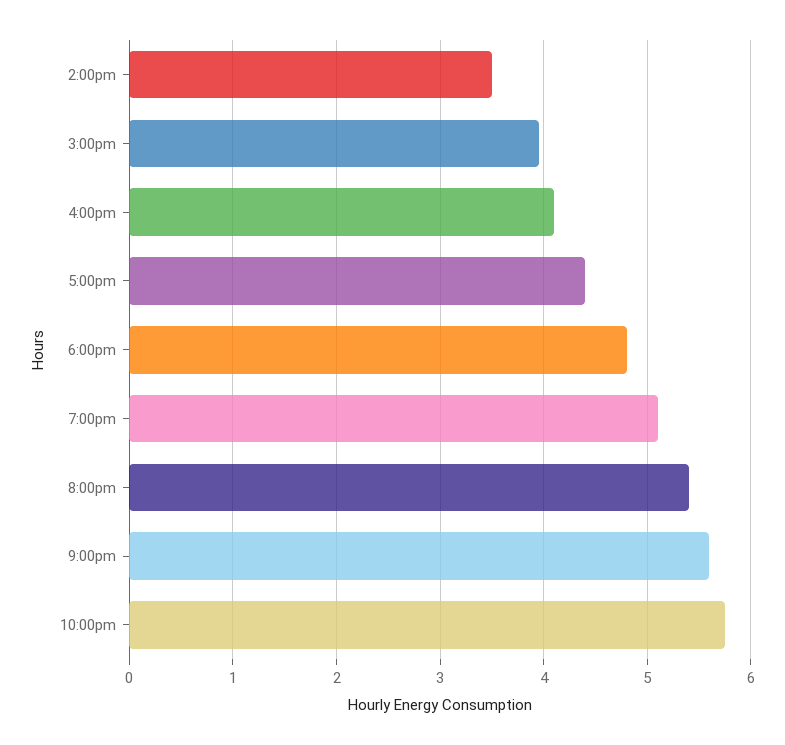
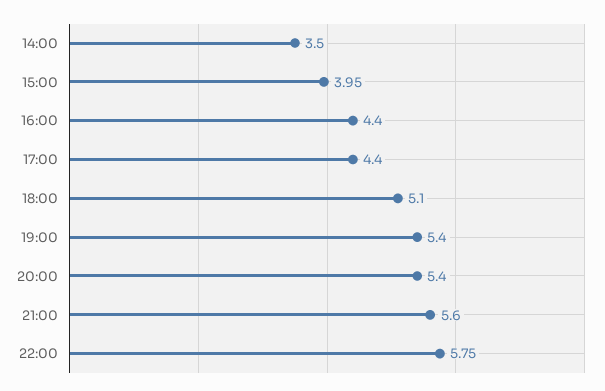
  {
    "2:00pm": 3.5,
    "3:00pm": 3.95,
-   "4:00pm": 4.1,
+   "4:00pm": 4.4,
    "5:00pm": 4.4,
-   "6:00pm": 4.8,
+   "6:00pm": 5.1,
-   "7:00pm": 5.1,
+   "7:00pm": 5.4,
    "8:00pm": 5.4,
    "9:00pm": 5.6,
    "10:00pm": 5.75
  }

